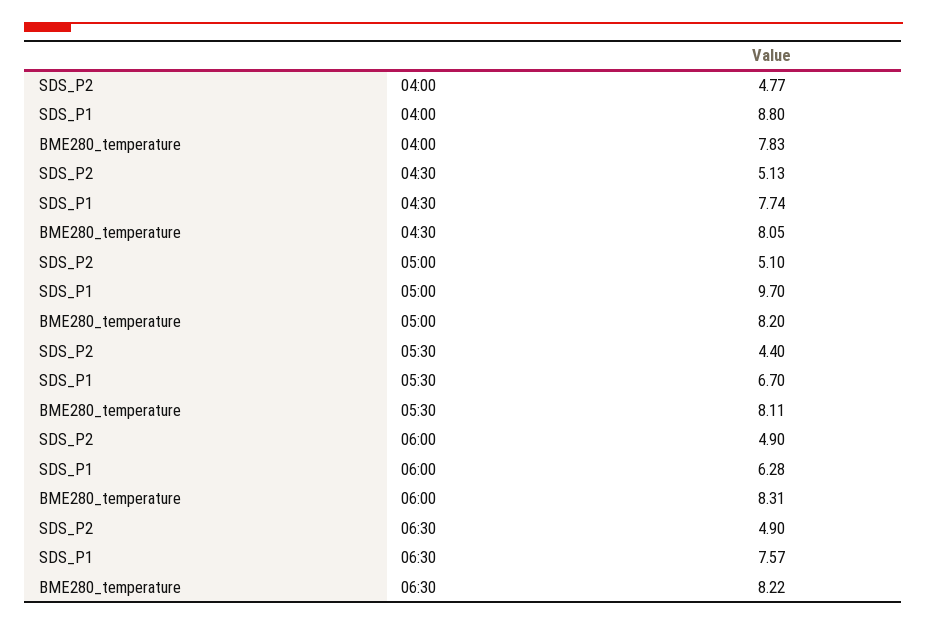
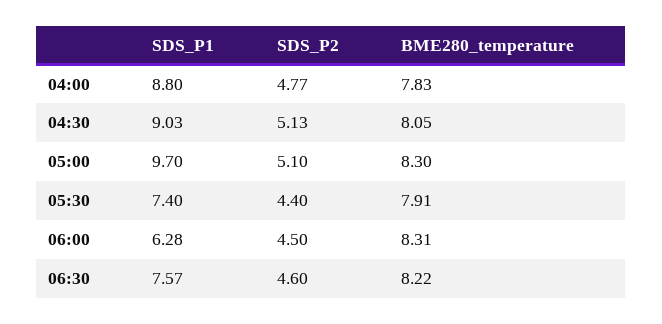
  {
    "SDS_P2": {
      "04:00": 4.77,
      "04:30": 5.13,
      "05:00": 5.1,
      "05:30": 4.4,
-     "06:00": 4.9,
+     "06:00": 4.5,
-     "06:30": 4.9
+     "06:30": 4.6
    },
    "SDS_P1": {
      "04:00": 8.8,
-     "04:30": 7.74,
+     "04:30": 9.03,
      "05:00": 9.7,
-     "05:30": 6.7,
+     "05:30": 7.4,
      "06:00": 6.28,
      "06:30": 7.57
    },
    "BME280_temperature": {
      "04:00": 7.83,
      "04:30": 8.05,
-     "05:00": 8.2,
+     "05:00": 8.3,
-     "05:30": 8.11,
+     "05:30": 7.91,
      "06:00": 8.31,
      "06:30": 8.22
    }
  }

